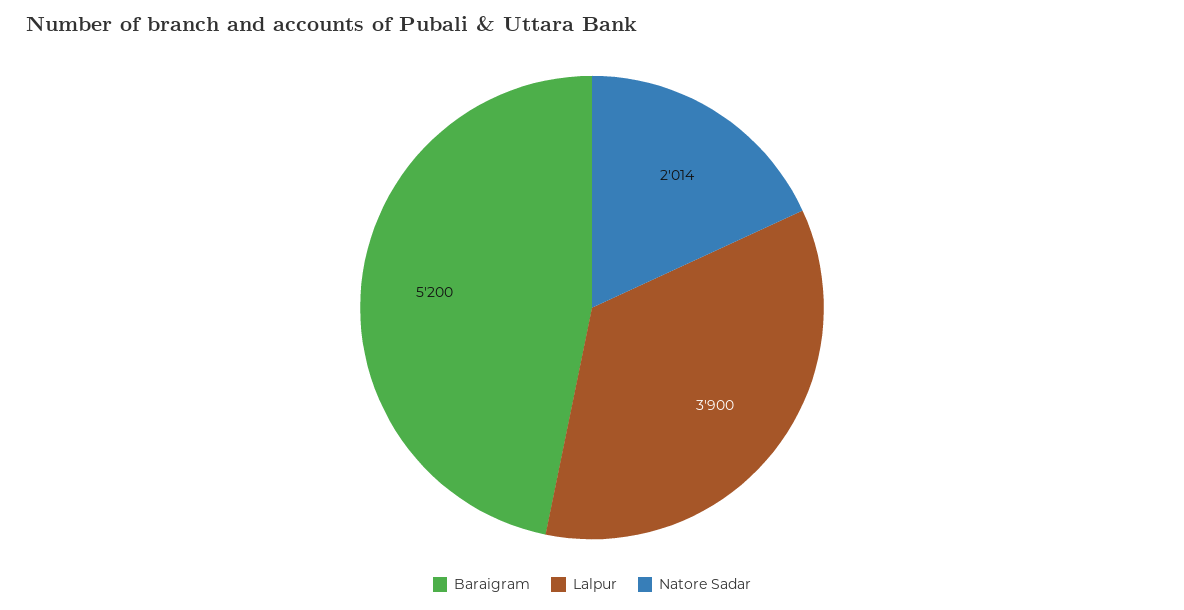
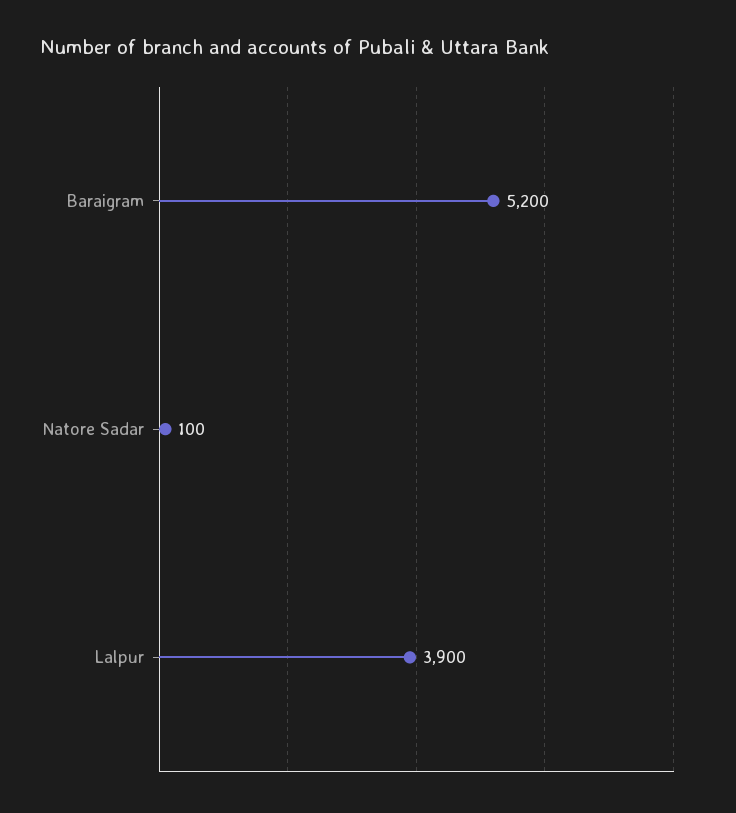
  {
    "Baraigram": 5200,
    "Lalpur": 3900,
-   "Natore Sadar": 2014
+   "Natore Sadar": 100
  }

